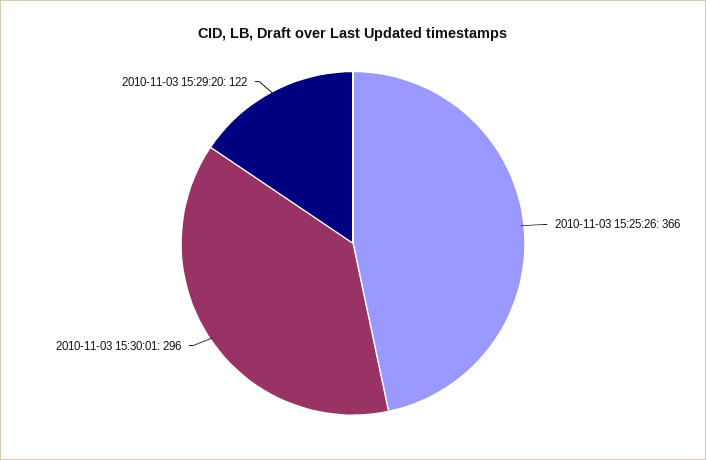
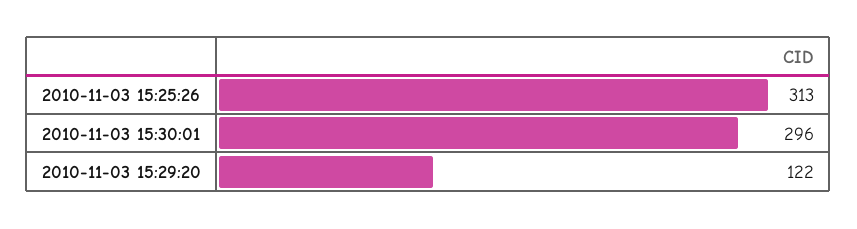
  {
-   "2010-11-03 15:25:26": 366,
+   "2010-11-03 15:25:26": 313,
    "2010-11-03 15:30:01": 296,
    "2010-11-03 15:29:20": 122
  }

